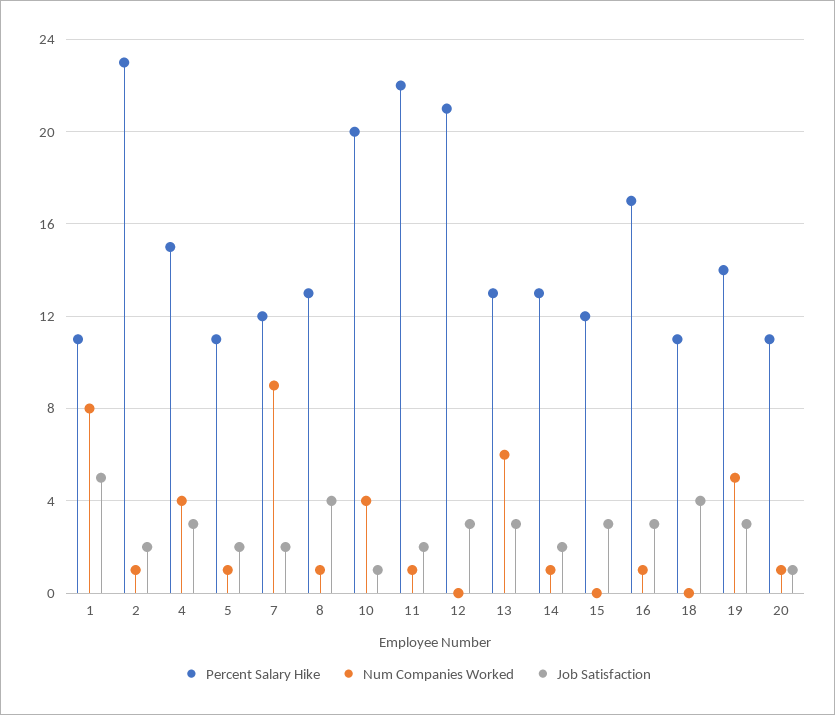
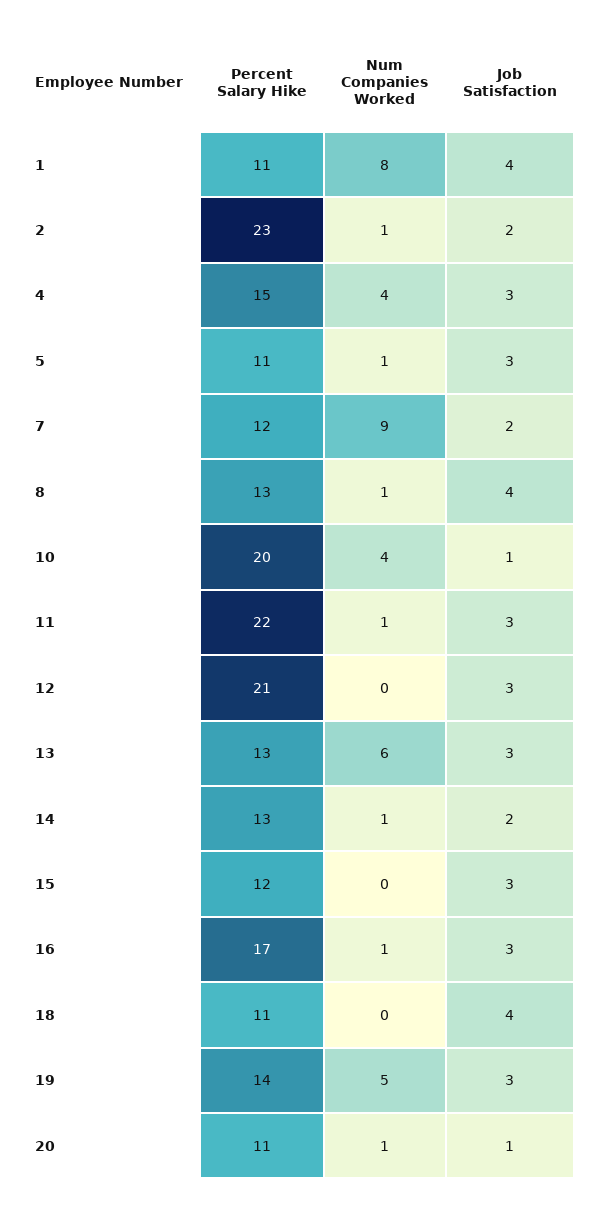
  {
    "Percent Salary Hike": {
      "1": 11,
      "2": 23,
      "4": 15,
      "5": 11,
      "7": 12,
      "8": 13,
      "10": 20,
      "11": 22,
      "12": 21,
      "13": 13,
      "14": 13,
      "15": 12,
      "16": 17,
      "18": 11,
      "19": 14,
      "20": 11
    },
    "Num Companies Worked": {
      "1": 8,
      "2": 1,
      "4": 4,
      "5": 1,
      "7": 9,
      "8": 1,
      "10": 4,
      "11": 1,
      "12": 0,
      "13": 6,
      "14": 1,
      "15": 0,
      "16": 1,
      "18": 0,
      "19": 5,
      "20": 1
    },
    "Job Satisfaction": {
-     "1": 5,
+     "1": 4,
      "2": 2,
      "4": 3,
-     "5": 2,
+     "5": 3,
      "7": 2,
      "8": 4,
      "10": 1,
-     "11": 2,
+     "11": 3,
      "12": 3,
      "13": 3,
      "14": 2,
      "15": 3,
      "16": 3,
      "18": 4,
      "19": 3,
      "20": 1
    }
  }

